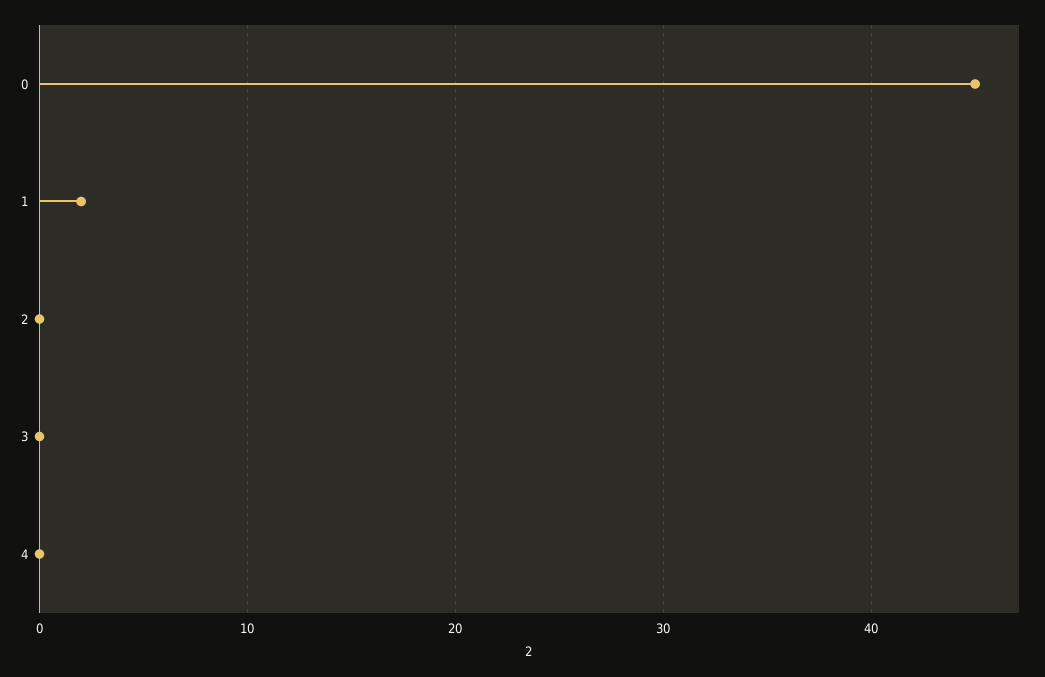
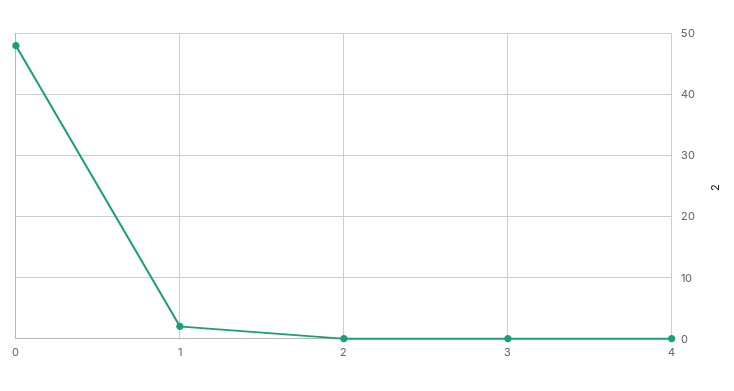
  {
-   "0": 45,
+   "0": 48,
    "1": 2,
    "2": 0,
    "3": 0,
    "4": 0
  }

